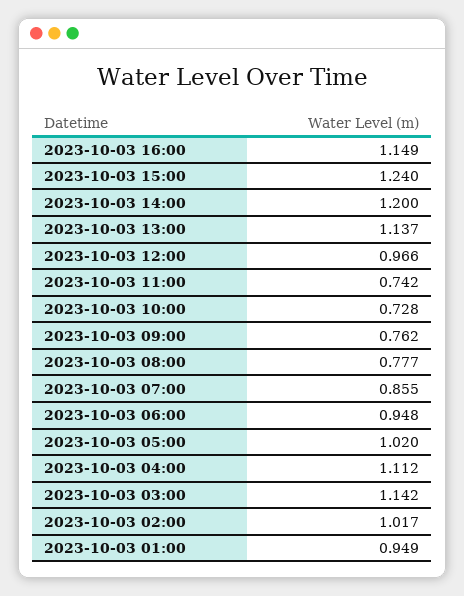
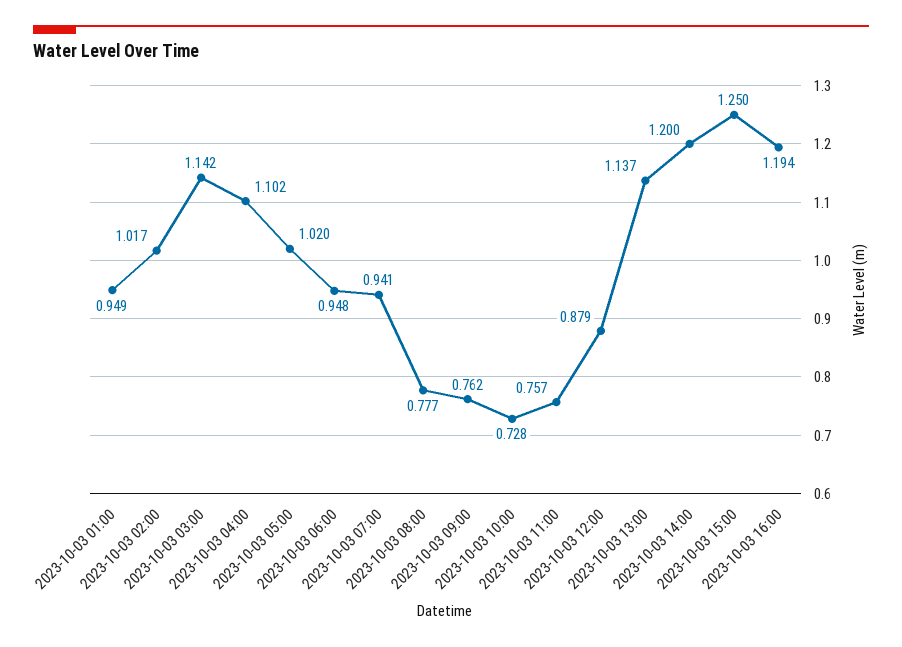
  {
-   "2023-10-03 16:00": 1.149,
+   "2023-10-03 16:00": 1.194,
-   "2023-10-03 15:00": 1.24,
+   "2023-10-03 15:00": 1.25,
    "2023-10-03 14:00": 1.2,
    "2023-10-03 13:00": 1.137,
-   "2023-10-03 12:00": 0.966,
+   "2023-10-03 12:00": 0.879,
-   "2023-10-03 11:00": 0.742,
+   "2023-10-03 11:00": 0.757,
    "2023-10-03 10:00": 0.728,
    "2023-10-03 09:00": 0.762,
    "2023-10-03 08:00": 0.777,
-   "2023-10-03 07:00": 0.855,
+   "2023-10-03 07:00": 0.941,
    "2023-10-03 06:00": 0.948,
    "2023-10-03 05:00": 1.02,
-   "2023-10-03 04:00": 1.112,
+   "2023-10-03 04:00": 1.102,
    "2023-10-03 03:00": 1.142,
    "2023-10-03 02:00": 1.017,
    "2023-10-03 01:00": 0.949
  }

